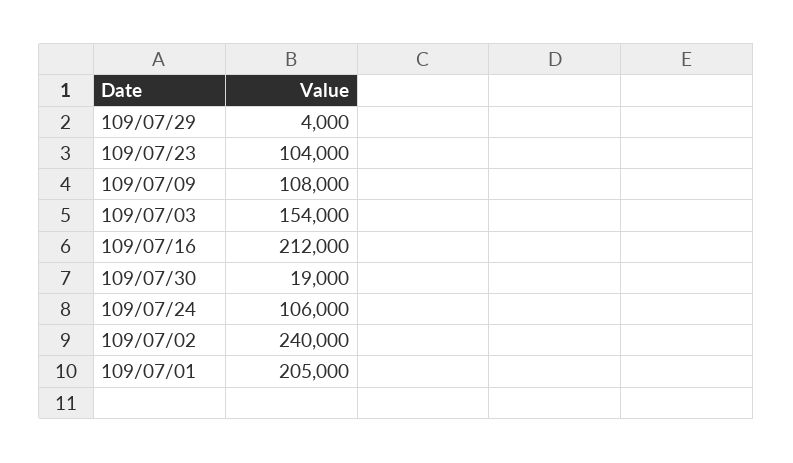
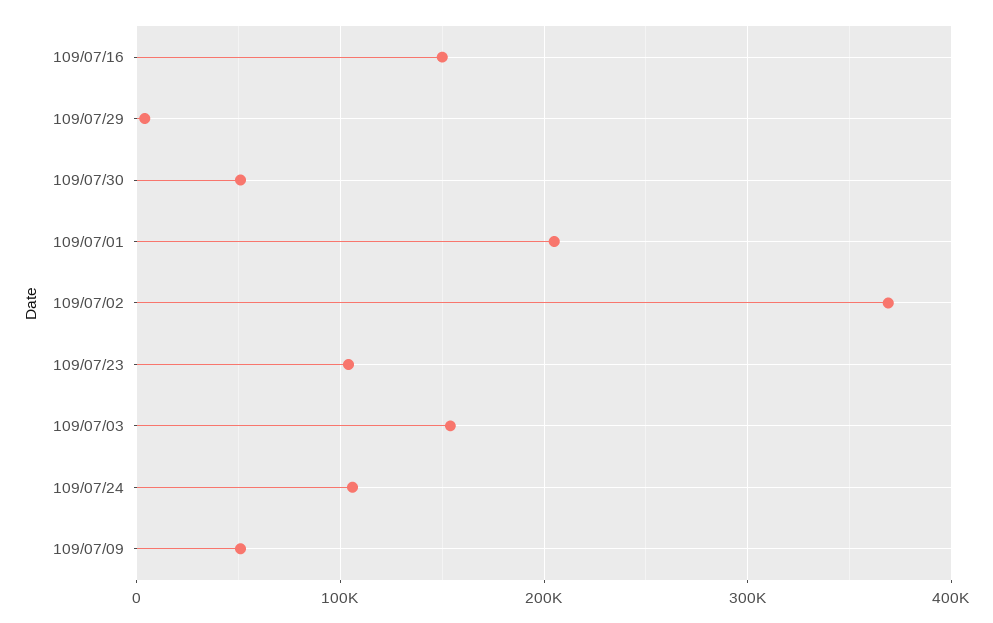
  {
    "109/07/29": 4000,
    "109/07/23": 104000,
-   "109/07/09": 108000,
+   "109/07/09": 50000,
    "109/07/03": 154000,
-   "109/07/16": 212000,
+   "109/07/16": 150000,
-   "109/07/30": 19000,
+   "109/07/30": 50000,
    "109/07/24": 106000,
-   "109/07/02": 240000,
+   "109/07/02": 370000,
    "109/07/01": 205000
  }

